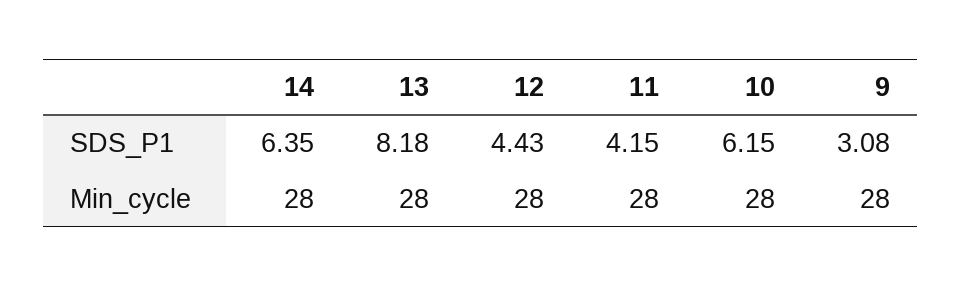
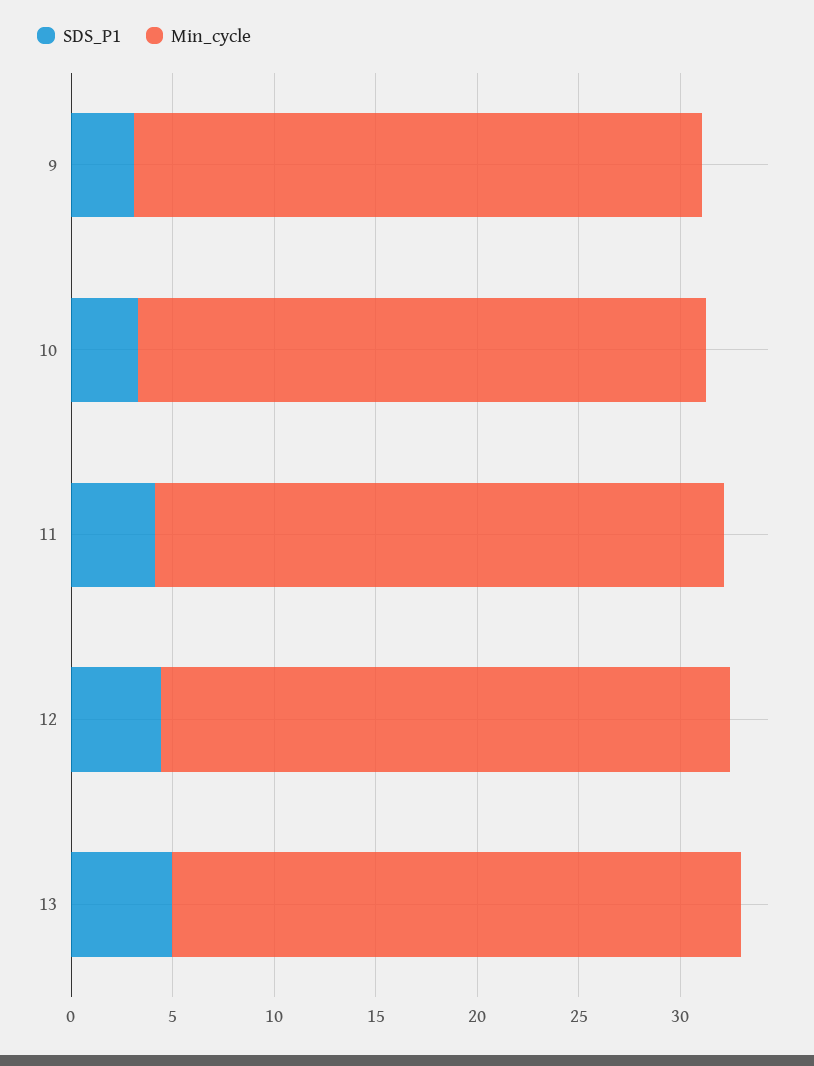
  {
    "SDS_P1": {
-     "14": 6.35,
-     "13": 8.18,
+     "13": 5,
      "12": 4.43,
      "11": 4.15,
-     "10": 6.15,
+     "10": 3,
      "9": 3.08
    },
    "Min_cycle": {
-     "14": 28,
      "13": 28,
      "12": 28,
      "11": 28,
      "10": 28,
      "9": 28
    }
  }

